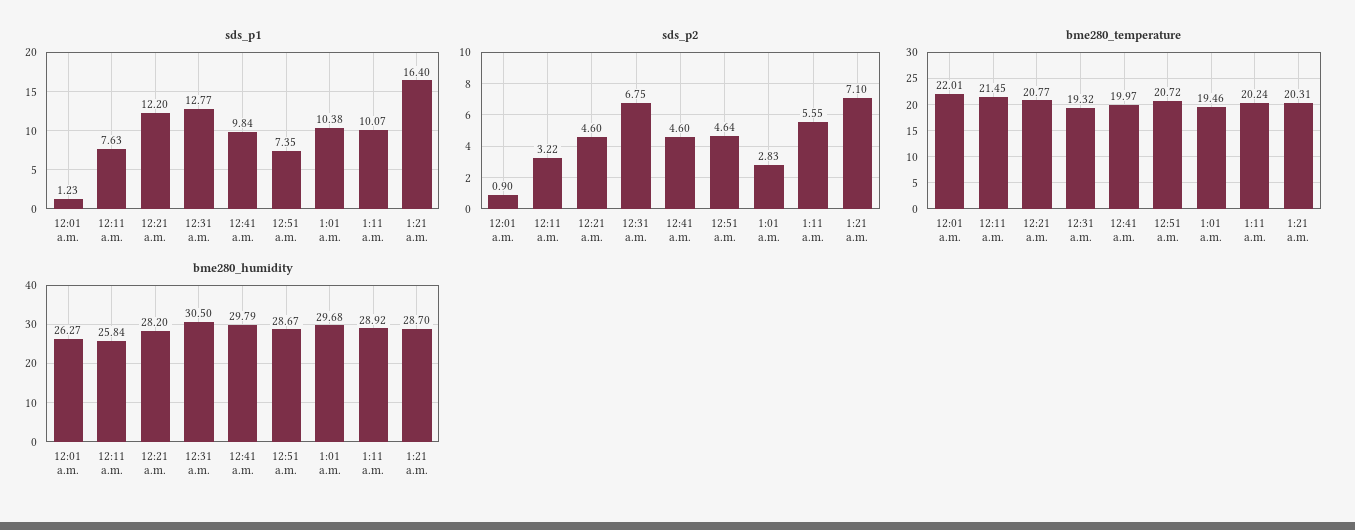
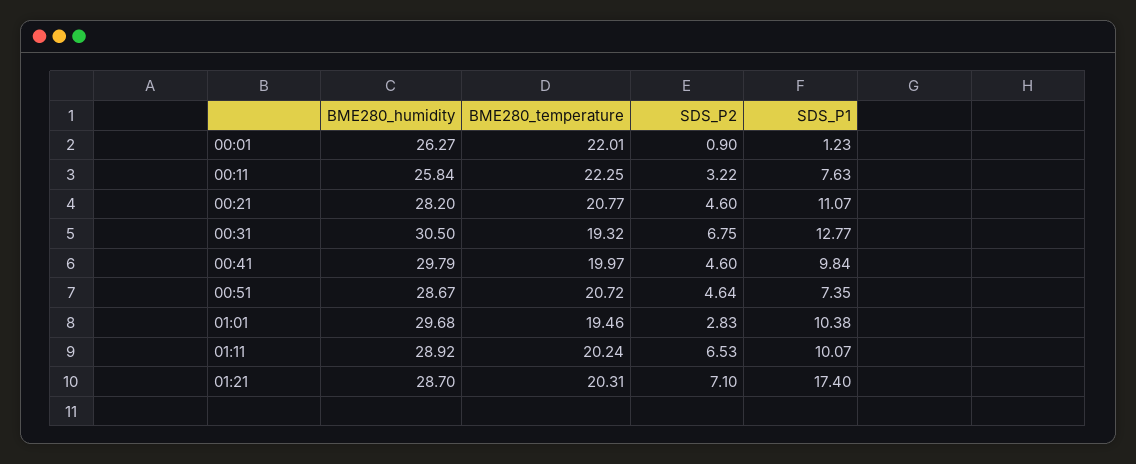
  {
    "sds_p1": {
      "12:01 a.m.": 1.23,
      "12:11 a.m.": 7.63,
-     "12:21 a.m.": 12.2,
+     "12:21 a.m.": 11.07,
      "12:31 a.m.": 12.77,
      "12:41 a.m.": 9.84,
      "12:51 a.m.": 7.35,
      "1:01 a.m.": 10.38,
      "1:11 a.m.": 10.07,
-     "1:21 a.m.": 16.4
+     "1:21 a.m.": 17.4
    },
    "sds_p2": {
      "12:01 a.m.": 0.9,
      "12:11 a.m.": 3.22,
      "12:21 a.m.": 4.6,
      "12:31 a.m.": 6.75,
      "12:41 a.m.": 4.6,
      "12:51 a.m.": 4.64,
      "1:01 a.m.": 2.83,
-     "1:11 a.m.": 5.55,
+     "1:11 a.m.": 6.53,
      "1:21 a.m.": 7.1
    },
    "bme280_temperature": {
      "12:01 a.m.": 22.01,
-     "12:11 a.m.": 21.45,
+     "12:11 a.m.": 22.25,
      "12:21 a.m.": 20.77,
      "12:31 a.m.": 19.32,
      "12:41 a.m.": 19.97,
      "12:51 a.m.": 20.72,
      "1:01 a.m.": 19.46,
      "1:11 a.m.": 20.24,
      "1:21 a.m.": 20.31
    },
    "bme280_humidity": {
      "12:01 a.m.": 26.27,
      "12:11 a.m.": 25.84,
      "12:21 a.m.": 28.2,
      "12:31 a.m.": 30.5,
      "12:41 a.m.": 29.79,
      "12:51 a.m.": 28.67,
      "1:01 a.m.": 29.68,
      "1:11 a.m.": 28.92,
      "1:21 a.m.": 28.7
    }
  }

